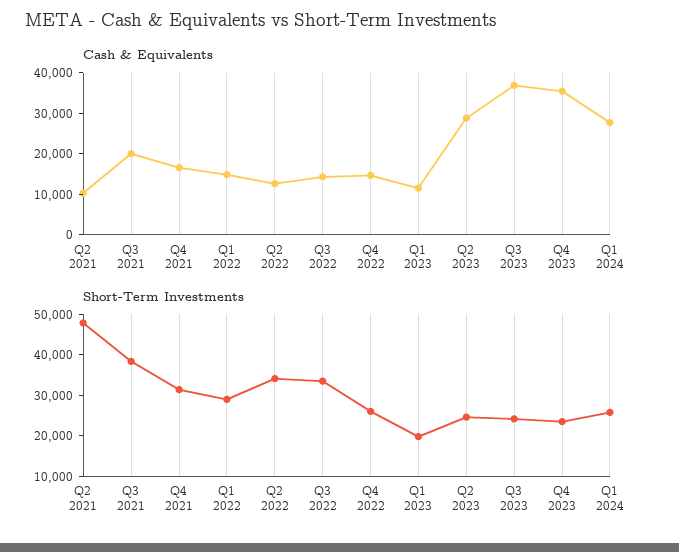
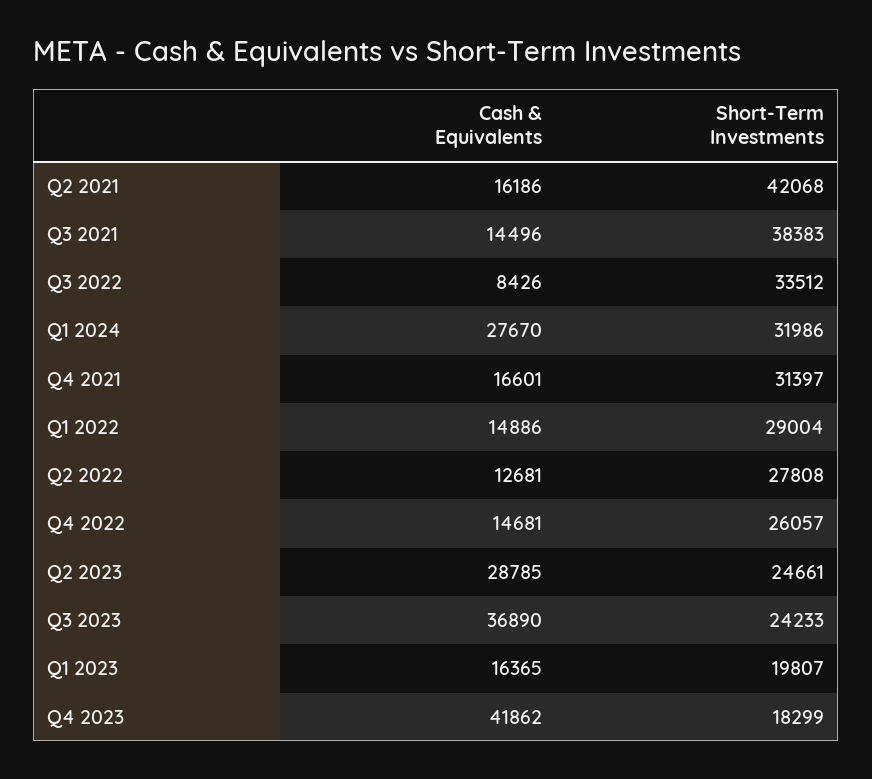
  {
    "Cash & Equivalents": {
-     "Q2 2021": 10000,
+     "Q2 2021": 16186,
-     "Q3 2021": 20000,
+     "Q3 2021": 14496,
      "Q4 2021": 16601,
      "Q1 2022": 14886,
      "Q2 2022": 12681,
-     "Q3 2022": 14000,
+     "Q3 2022": 8426,
      "Q4 2022": 14681,
-     "Q1 2023": 12000,
+     "Q1 2023": 16365,
      "Q2 2023": 28785,
      "Q3 2023": 36890,
-     "Q4 2023": 36000,
+     "Q4 2023": 41862,
      "Q1 2024": 27670
    },
    "Short-Term Investments": {
-     "Q2 2021": 48000,
+     "Q2 2021": 42068,
      "Q3 2021": 38383,
      "Q4 2021": 31397,
      "Q1 2022": 29004,
-     "Q2 2022": 34000,
+     "Q2 2022": 27808,
      "Q3 2022": 33512,
      "Q4 2022": 26057,
      "Q1 2023": 19807,
      "Q2 2023": 24661,
      "Q3 2023": 24233,
-     "Q4 2023": 24000,
+     "Q4 2023": 18299,
-     "Q1 2024": 26000
+     "Q1 2024": 31986
    }
  }

